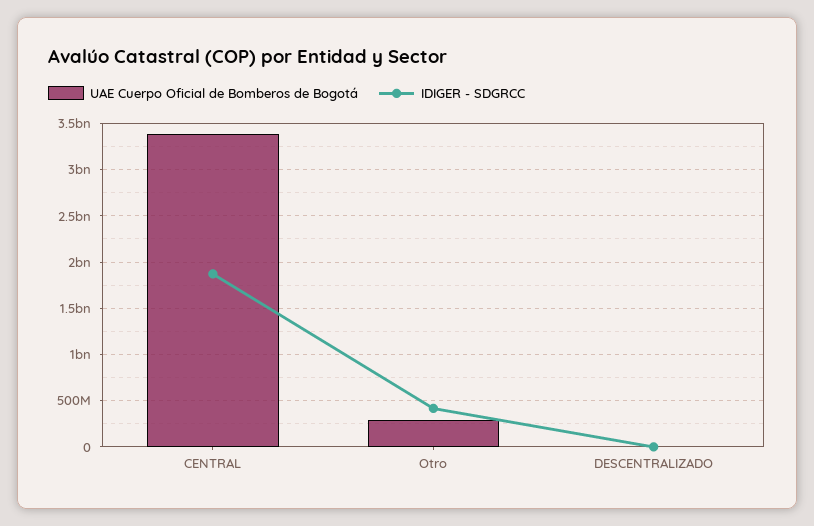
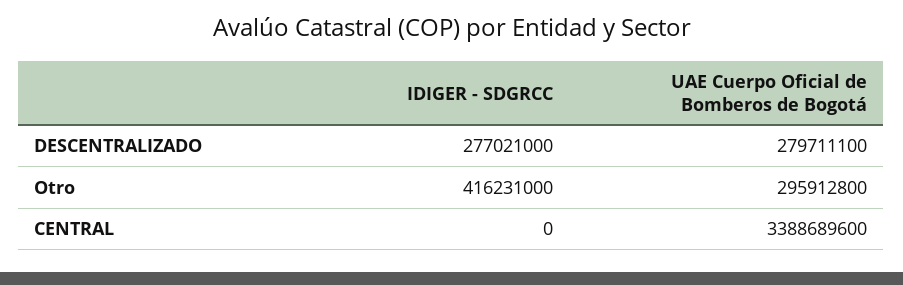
  {
    "UAE Cuerpo Oficial de Bomberos de Bogotá": {
      "CENTRAL": 3388689600,
      "Otro": 295912800,
-     "DESCENTRALIZADO": 0
+     "DESCENTRALIZADO": 279711100
    },
    "IDIGER - SDGRCC": {
-     "CENTRAL": 1900000000,
+     "CENTRAL": 0,
      "Otro": 416231000,
-     "DESCENTRALIZADO": 0
+     "DESCENTRALIZADO": 277021000
    }
  }

